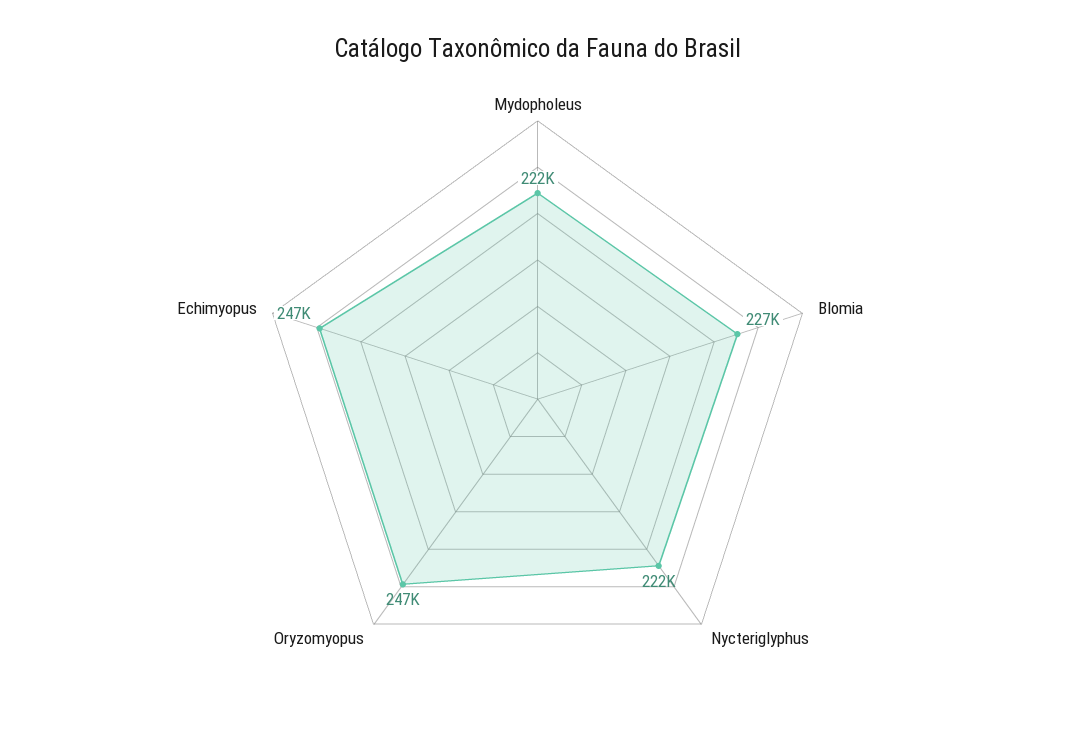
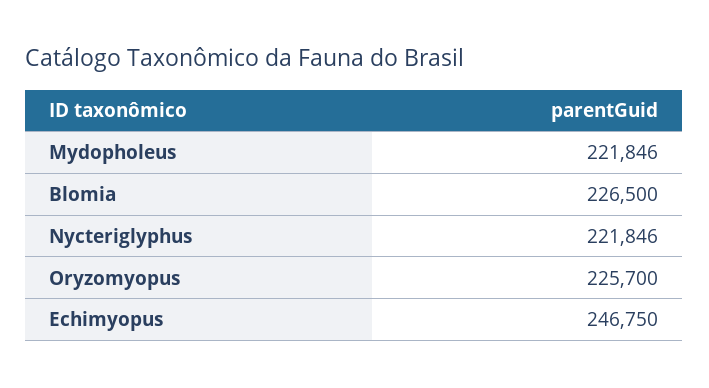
  {
    "Mydopholeus": 221846,
    "Blomia": 226500,
    "Nycteriglyphus": 221846,
-   "Oryzomyopus": 247000,
+   "Oryzomyopus": 225700,
    "Echimyopus": 246750
  }

